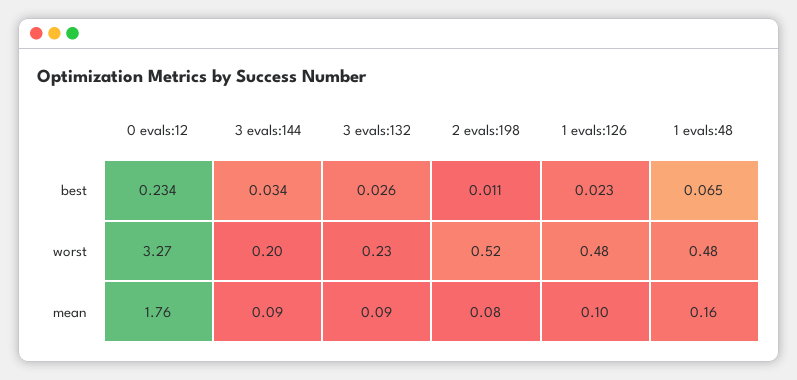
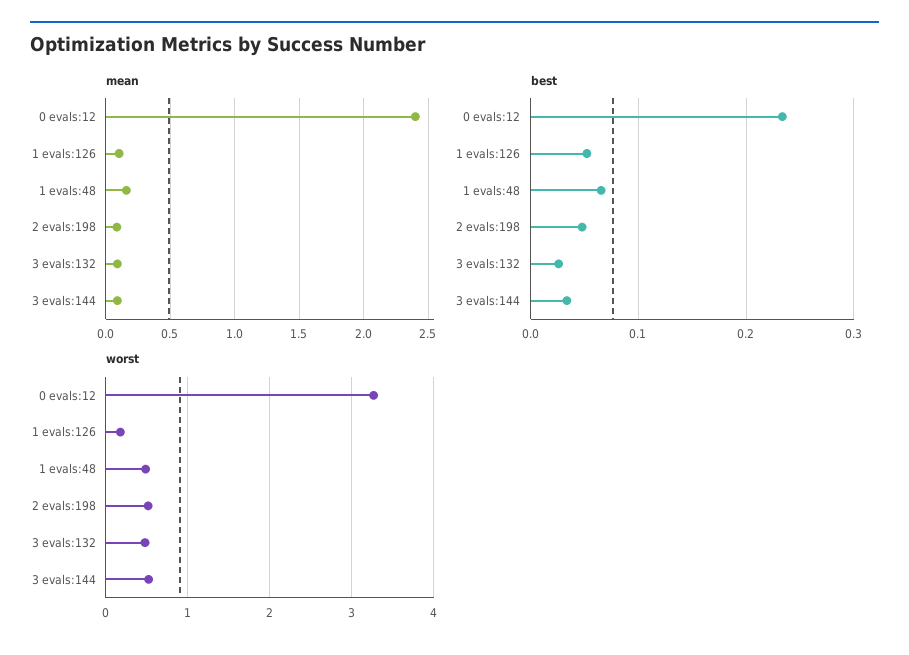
  {
    "best": {
      "0 evals:12": 0.234,
      "3 evals:144": 0.034,
      "3 evals:132": 0.026,
-     "2 evals:198": 0.011,
+     "2 evals:198": 0.05,
-     "1 evals:126": 0.023,
+     "1 evals:126": 0.05,
      "1 evals:48": 0.065
    },
    "worst": {
      "0 evals:12": 3.27,
-     "3 evals:144": 0.2,
+     "3 evals:144": 0.5,
-     "3 evals:132": 0.23,
+     "3 evals:132": 0.5,
      "2 evals:198": 0.52,
-     "1 evals:126": 0.48,
+     "1 evals:126": 0.2,
      "1 evals:48": 0.48
    },
    "mean": {
-     "0 evals:12": 1.76,
+     "0 evals:12": 2.4,
      "3 evals:144": 0.09,
      "3 evals:132": 0.09,
      "2 evals:198": 0.08,
      "1 evals:126": 0.1,
      "1 evals:48": 0.16
    }
  }

